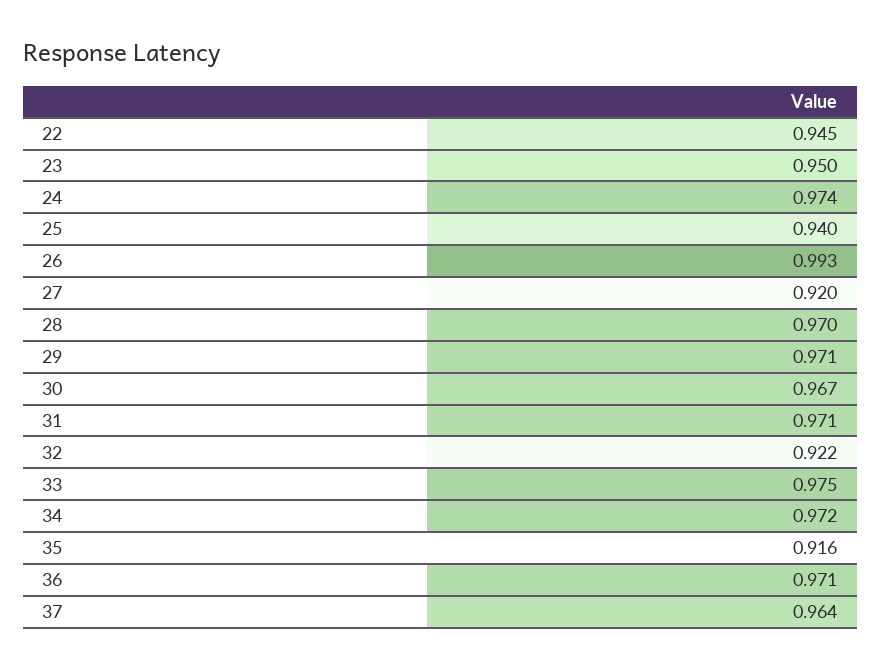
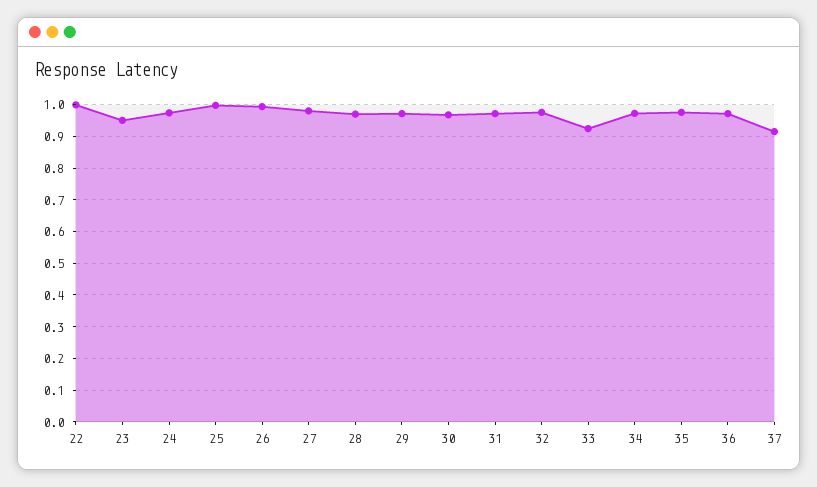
  {
-   "22": 0.945,
+   "22": 1,
    "23": 0.95,
    "24": 0.974,
-   "25": 0.94,
+   "25": 1,
    "26": 0.993,
-   "27": 0.92,
+   "27": 0.98,
    "28": 0.97,
    "29": 0.971,
    "30": 0.967,
    "31": 0.971,
-   "32": 0.922,
+   "32": 0.98,
-   "33": 0.975,
+   "33": 0.92,
    "34": 0.972,
-   "35": 0.916,
+   "35": 0.98,
    "36": 0.971,
-   "37": 0.964
+   "37": 0.92
  }

